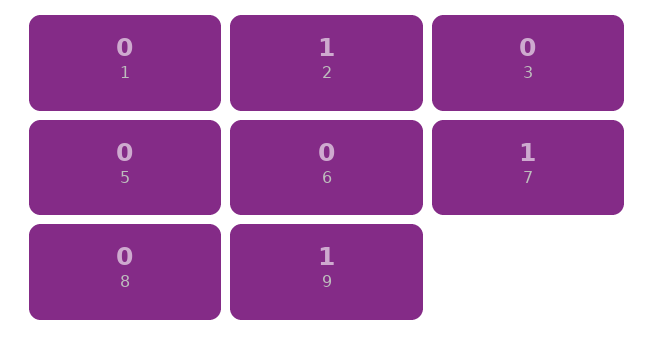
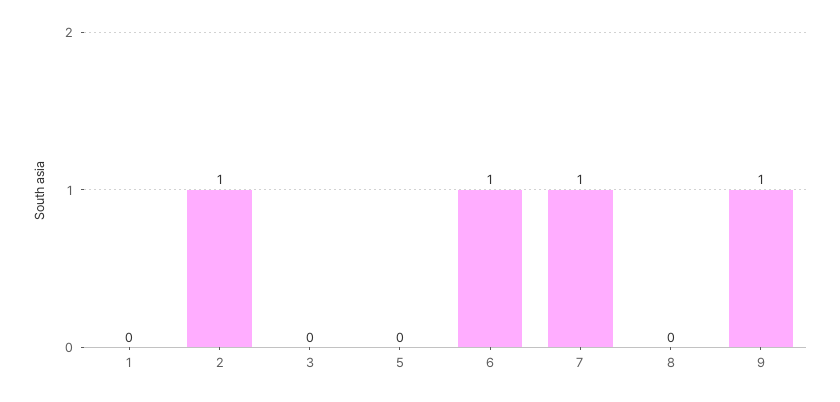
  {
    "1": 0,
    "2": 1,
    "3": 0,
    "5": 0,
-   "6": 0,
+   "6": 1,
    "7": 1,
    "8": 0,
    "9": 1
  }

